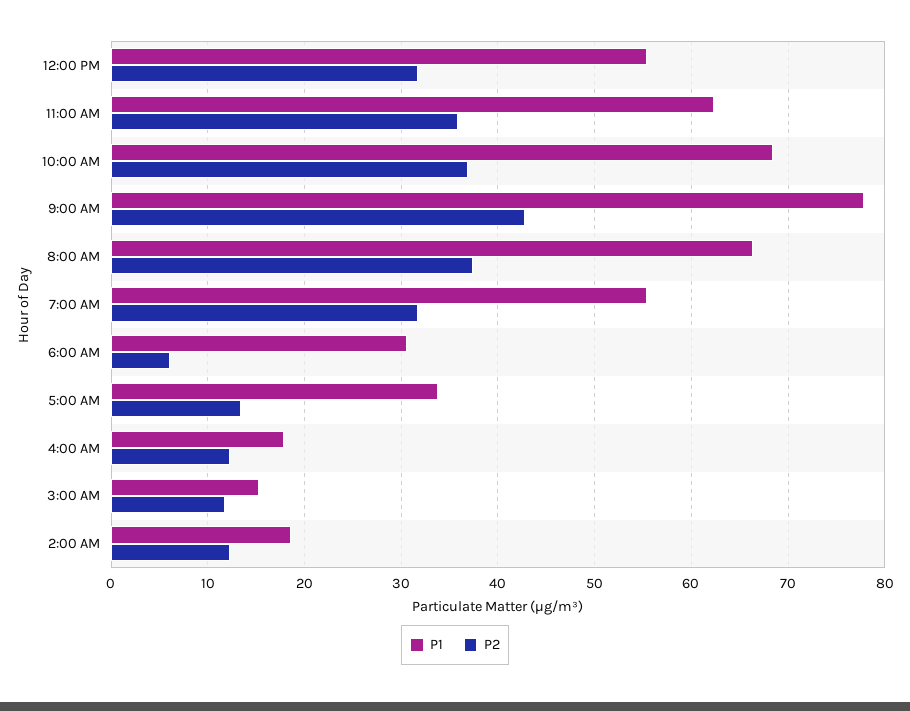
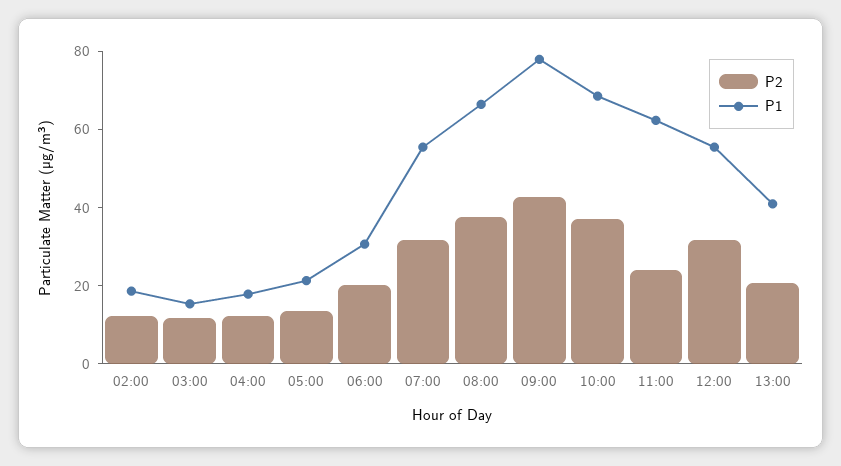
  {
    "P1": {
      "12:00 PM": 55,
      "11:00 AM": 62,
      "10:00 AM": 68,
      "9:00 AM": 78,
      "8:00 AM": 66,
      "7:00 AM": 55,
      "6:00 AM": 31,
-     "5:00 AM": 34,
+     "5:00 AM": 20,
      "4:00 AM": 18,
      "3:00 AM": 15,
-     "2:00 AM": 19
+     "2:00 AM": 19,
+     "13:00": 40
    },
    "P2": {
      "12:00 PM": 32,
-     "11:00 AM": 36,
+     "11:00 AM": 25,
      "10:00 AM": 37,
      "9:00 AM": 43,
      "8:00 AM": 37,
      "7:00 AM": 32,
-     "6:00 AM": 6,
+     "6:00 AM": 20,
      "5:00 AM": 13,
      "4:00 AM": 12,
      "3:00 AM": 12,
-     "2:00 AM": 12
+     "2:00 AM": 12,
+     "13:00": 20
    }
  }

